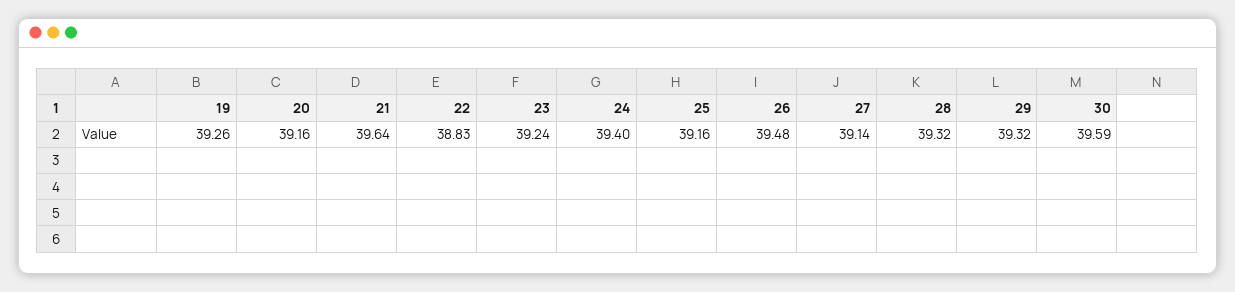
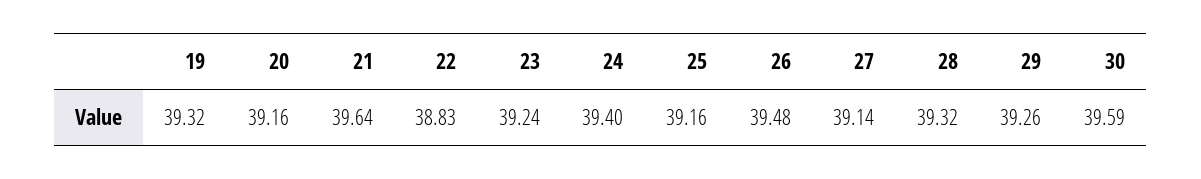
  {
-   "19": 39.26,
+   "19": 39.32,
    "20": 39.16,
    "21": 39.64,
    "22": 38.83,
    "23": 39.24,
    "24": 39.4,
    "25": 39.16,
    "26": 39.48,
    "27": 39.14,
    "28": 39.32,
-   "29": 39.32,
+   "29": 39.26,
    "30": 39.59
  }

